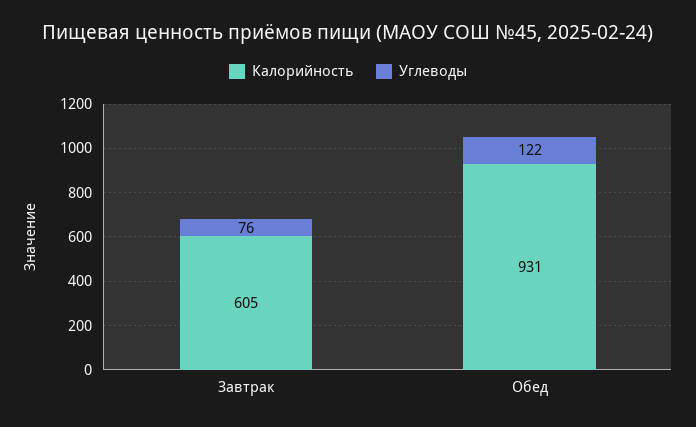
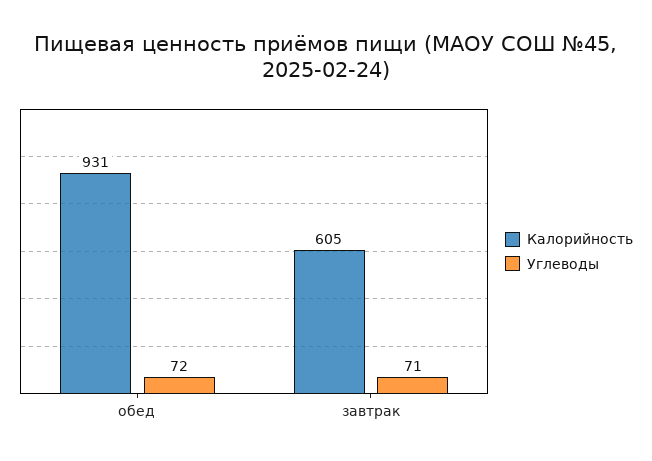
  {
    "Калорийность": {
      "Завтрак": 605,
      "Обед": 931
    },
    "Углеводы": {
-     "Завтрак": 76,
+     "Завтрак": 71,
-     "Обед": 122
+     "Обед": 72
    }
  }

